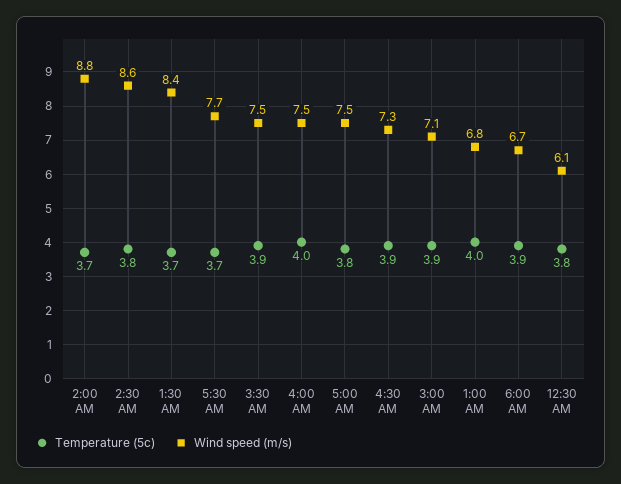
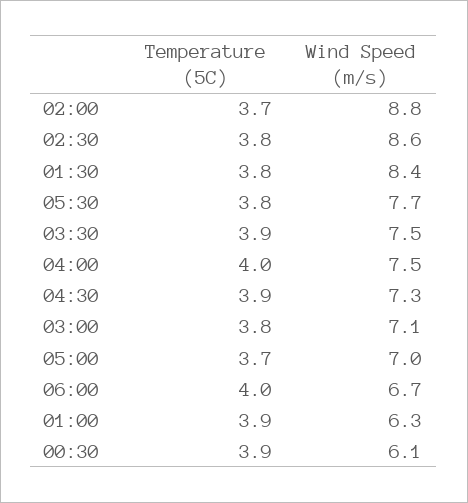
  {
    "Temperature (5c)": {
      "2:00 AM": 3.7,
      "2:30 AM": 3.8,
-     "1:30 AM": 3.7,
+     "1:30 AM": 3.8,
-     "5:30 AM": 3.7,
+     "5:30 AM": 3.8,
      "3:30 AM": 3.9,
      "4:00 AM": 4,
-     "5:00 AM": 3.8,
+     "5:00 AM": 3.7,
      "4:30 AM": 3.9,
-     "3:00 AM": 3.9,
+     "3:00 AM": 3.8,
-     "1:00 AM": 4,
+     "1:00 AM": 3.9,
-     "6:00 AM": 3.9,
+     "6:00 AM": 4,
-     "12:30 AM": 3.8
+     "12:30 AM": 3.9
    },
    "Wind speed (m/s)": {
      "2:00 AM": 8.8,
      "2:30 AM": 8.6,
      "1:30 AM": 8.4,
      "5:30 AM": 7.7,
      "3:30 AM": 7.5,
      "4:00 AM": 7.5,
-     "5:00 AM": 7.5,
+     "5:00 AM": 7,
      "4:30 AM": 7.3,
      "3:00 AM": 7.1,
-     "1:00 AM": 6.8,
+     "1:00 AM": 6.3,
      "6:00 AM": 6.7,
      "12:30 AM": 6.1
    }
  }

